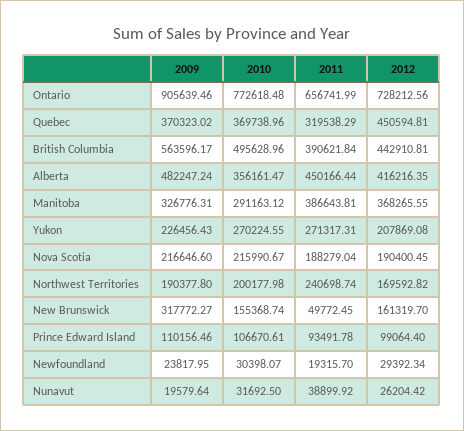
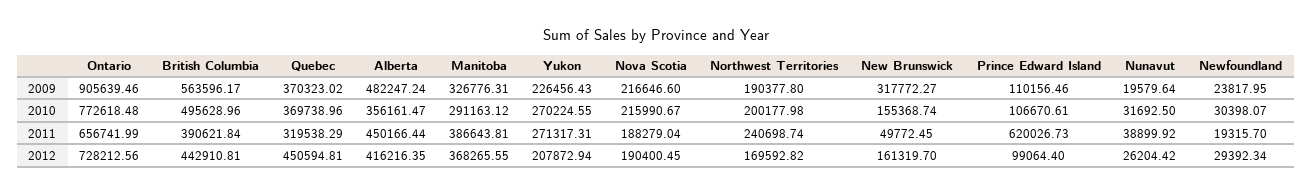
  {
    "2009": {
      "Ontario": 905639.46,
      "Quebec": 370323.02,
      "British Columbia": 563596.17,
      "Alberta": 482247.24,
      "Manitoba": 326776.31,
      "Yukon": 226456.43,
      "Nova Scotia": 216646.6,
      "Northwest Territories": 190377.8,
      "New Brunswick": 317772.27,
      "Prince Edward Island": 110156.46,
      "Newfoundland": 23817.95,
      "Nunavut": 19579.64
    },
    "2010": {
      "Ontario": 772618.48,
      "Quebec": 369738.96,
      "British Columbia": 495628.96,
      "Alberta": 356161.47,
      "Manitoba": 291163.12,
      "Yukon": 270224.55,
      "Nova Scotia": 215990.67,
      "Northwest Territories": 200177.98,
      "New Brunswick": 155368.74,
      "Prince Edward Island": 106670.61,
      "Newfoundland": 30398.07,
      "Nunavut": 31692.5
    },
    "2011": {
      "Ontario": 656741.99,
      "Quebec": 319538.29,
      "British Columbia": 390621.84,
      "Alberta": 450166.44,
      "Manitoba": 386643.81,
      "Yukon": 271317.31,
      "Nova Scotia": 188279.04,
      "Northwest Territories": 240698.74,
      "New Brunswick": 49772.45,
-     "Prince Edward Island": 93491.78,
+     "Prince Edward Island": 620026.73,
      "Newfoundland": 19315.7,
      "Nunavut": 38899.92
    },
    "2012": {
      "Ontario": 728212.56,
      "Quebec": 450594.81,
      "British Columbia": 442910.81,
      "Alberta": 416216.35,
      "Manitoba": 368265.55,
-     "Yukon": 207869.08,
+     "Yukon": 207872.94,
      "Nova Scotia": 190400.45,
      "Northwest Territories": 169592.82,
      "New Brunswick": 161319.7,
      "Prince Edward Island": 99064.4,
      "Newfoundland": 29392.34,
      "Nunavut": 26204.42
    }
  }

